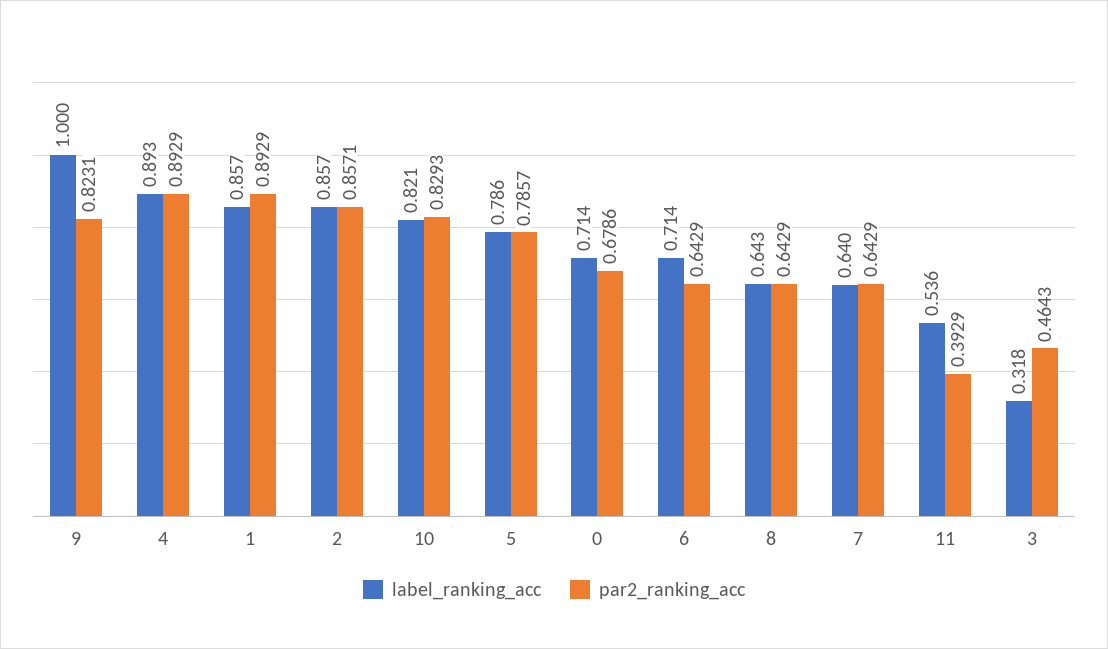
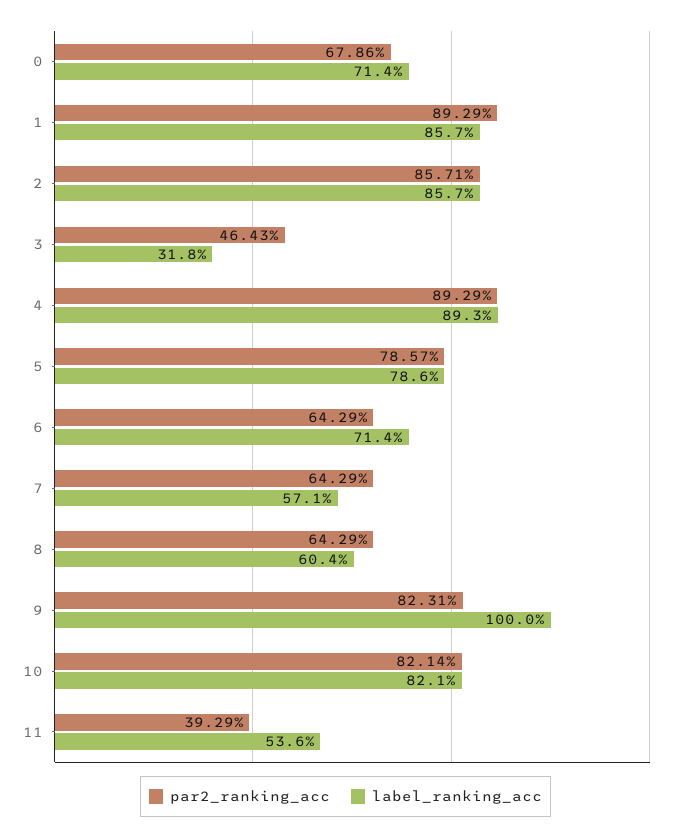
  {
    "label_ranking_acc": {
      "9": 1,
      "4": 0.893,
      "1": 0.857,
      "2": 0.857,
      "10": 0.821,
      "5": 0.786,
      "0": 0.714,
      "6": 0.714,
-     "8": 0.643,
+     "8": 0.604,
-     "7": 0.64,
+     "7": 0.571,
      "11": 0.536,
      "3": 0.318
    },
    "par2_ranking_acc": {
      "9": 0.8231,
      "4": 0.8929,
      "1": 0.8929,
      "2": 0.8571,
-     "10": 0.8293,
+     "10": 0.8214,
      "5": 0.7857,
      "0": 0.6786,
      "6": 0.6429,
      "8": 0.6429,
      "7": 0.6429,
      "11": 0.3929,
      "3": 0.4643
    }
  }

